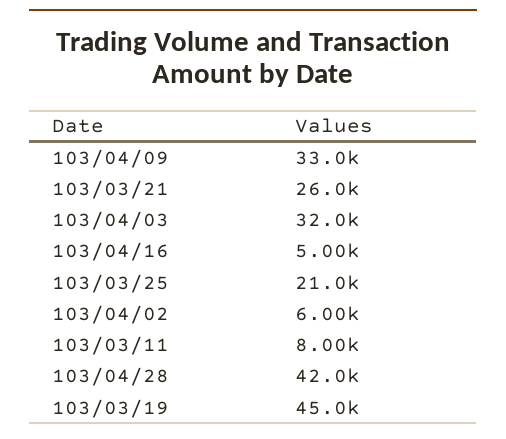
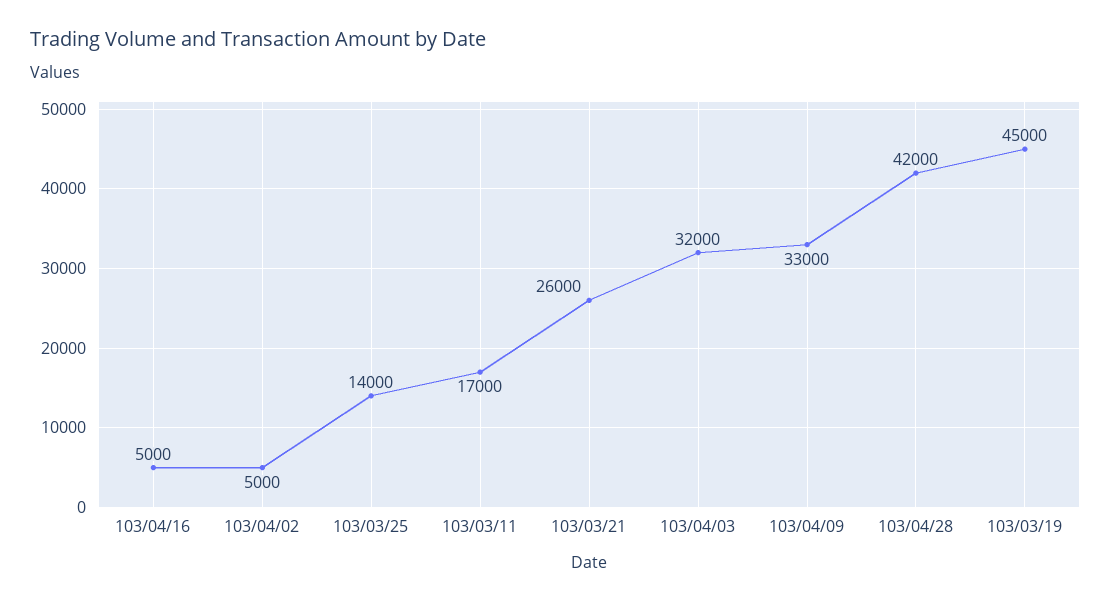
  {
    "103/04/09": 33000,
    "103/03/21": 26000,
    "103/04/03": 32000,
    "103/04/16": 5000,
-   "103/03/25": 21000,
+   "103/03/25": 14000,
-   "103/04/02": 6000,
+   "103/04/02": 5000,
-   "103/03/11": 8000,
+   "103/03/11": 17000,
    "103/04/28": 42000,
    "103/03/19": 45000
  }

